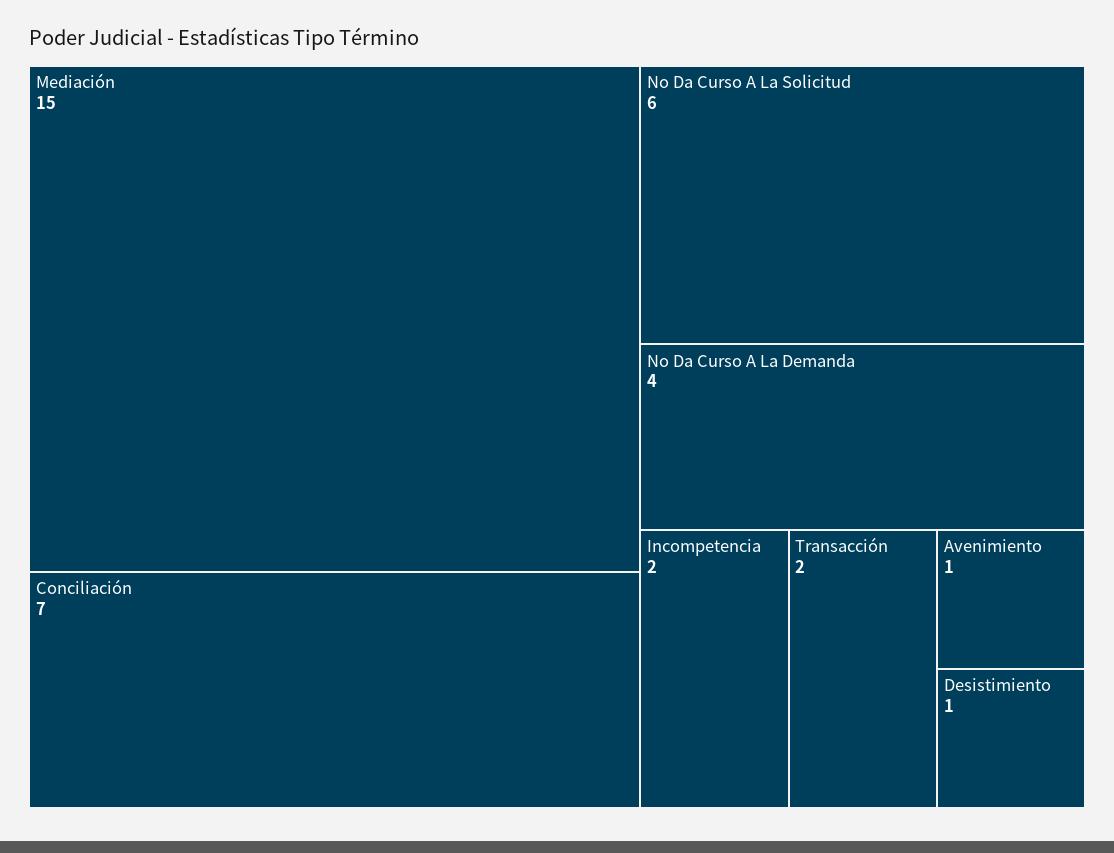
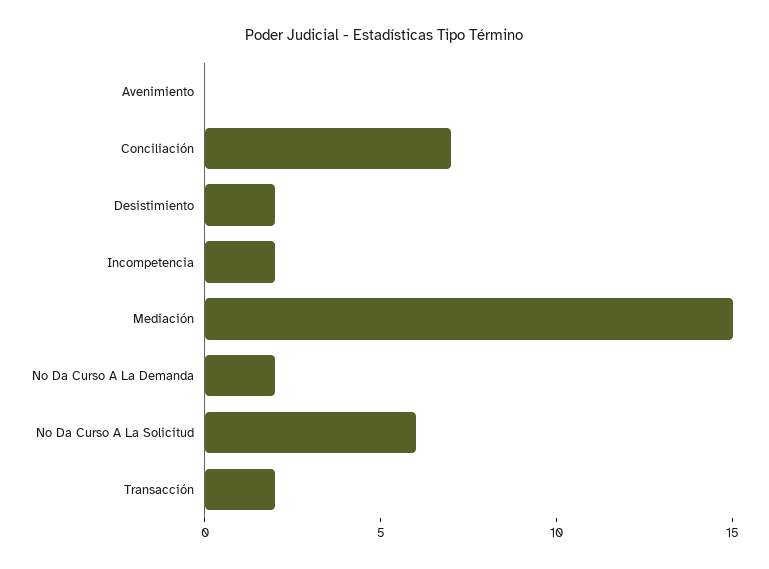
  {
    "Mediación": 15,
    "Conciliación": 7,
    "No Da Curso A La Solicitud": 6,
-   "No Da Curso A La Demanda": 4,
+   "No Da Curso A La Demanda": 2,
    "Incompetencia": 2,
    "Transacción": 2,
-   "Avenimiento": 1,
+   "Avenimiento": 0,
-   "Desistimiento": 1
+   "Desistimiento": 2
  }

